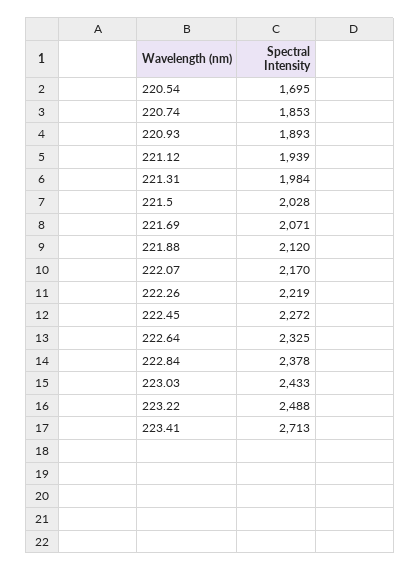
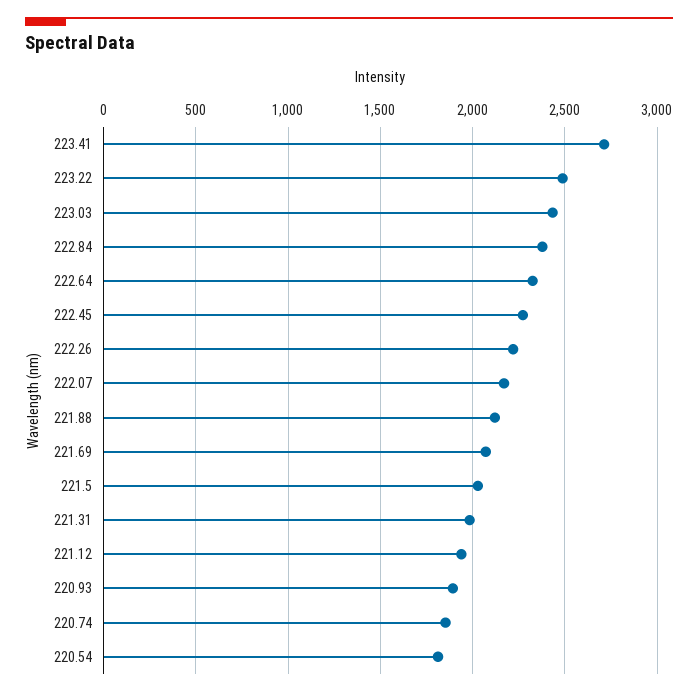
  {
-   "220.54": 1695,
+   "220.54": 1800,
    "220.74": 1853,
    "220.93": 1893,
    "221.12": 1939,
    "221.31": 1984,
    "221.5": 2028,
    "221.69": 2071,
    "221.88": 2120,
    "222.07": 2170,
    "222.26": 2219,
    "222.45": 2272,
    "222.64": 2325,
    "222.84": 2378,
    "223.03": 2433,
    "223.22": 2488,
    "223.41": 2713
  }

